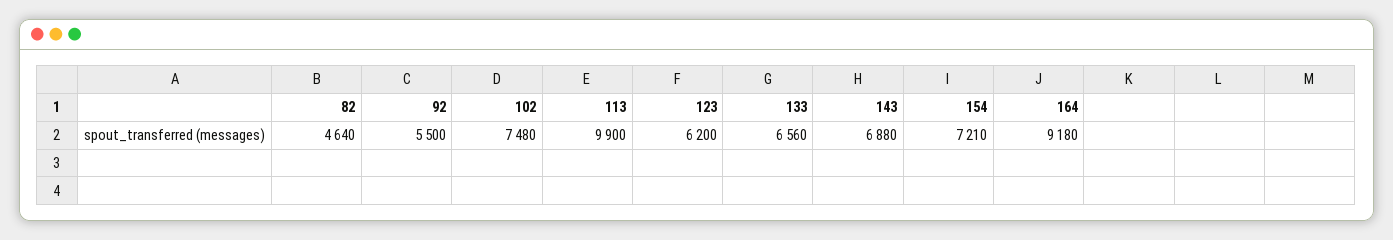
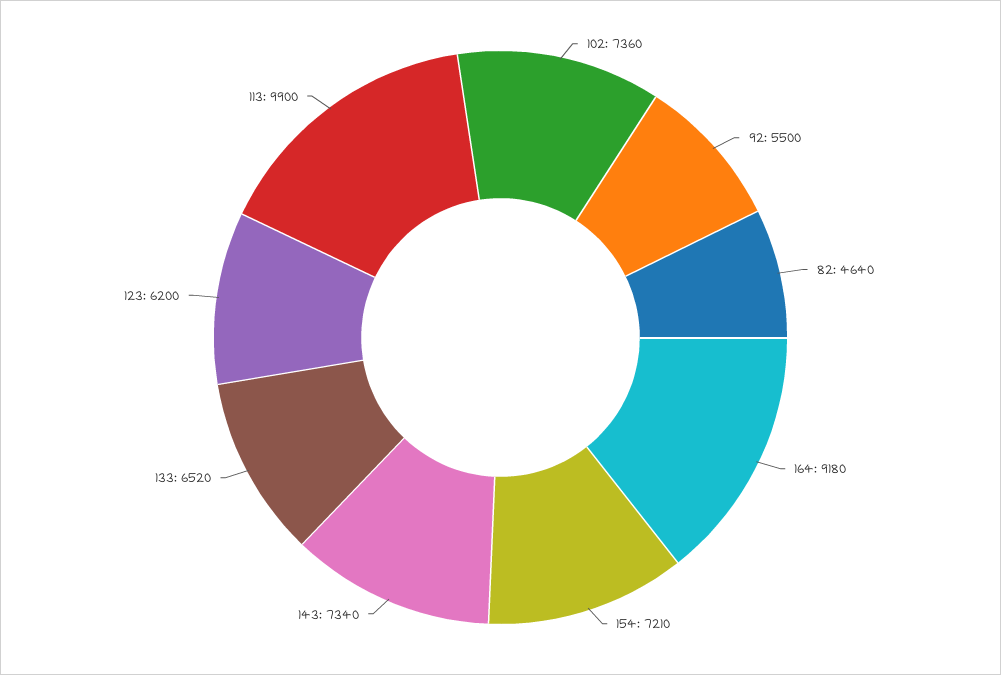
  {
    "82": 4640,
    "92": 5500,
-   "102": 7480,
+   "102": 7360,
    "113": 9900,
    "123": 6200,
-   "133": 6560,
+   "133": 6520,
-   "143": 6880,
+   "143": 7340,
    "154": 7210,
    "164": 9180
  }

